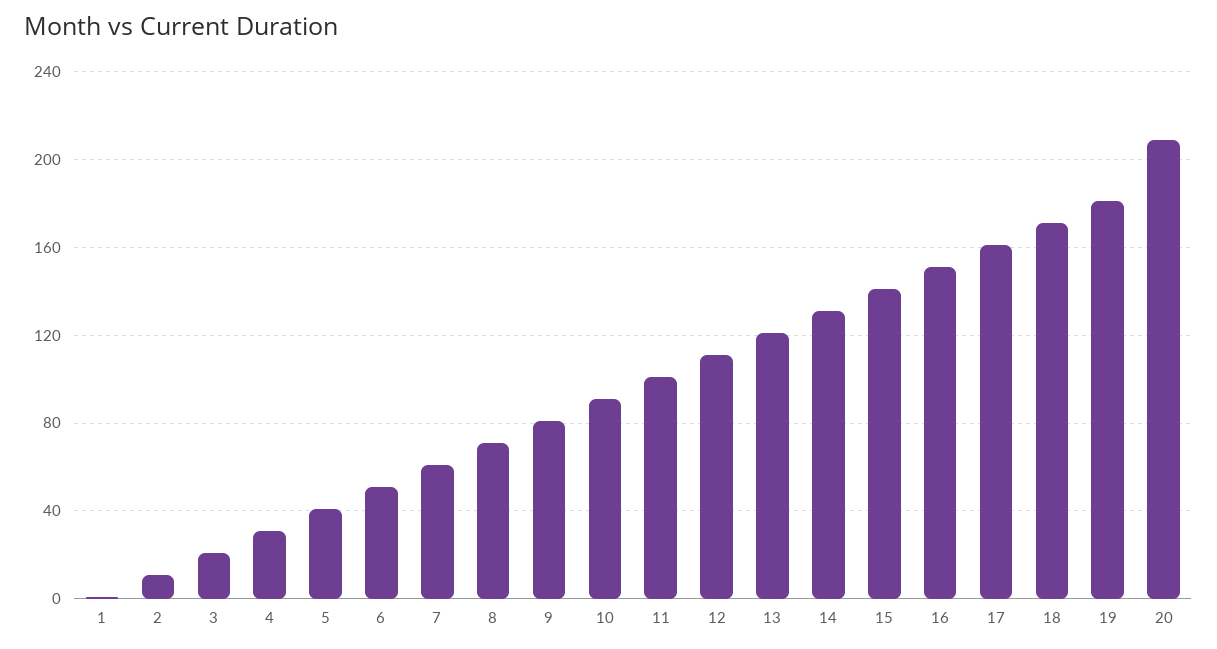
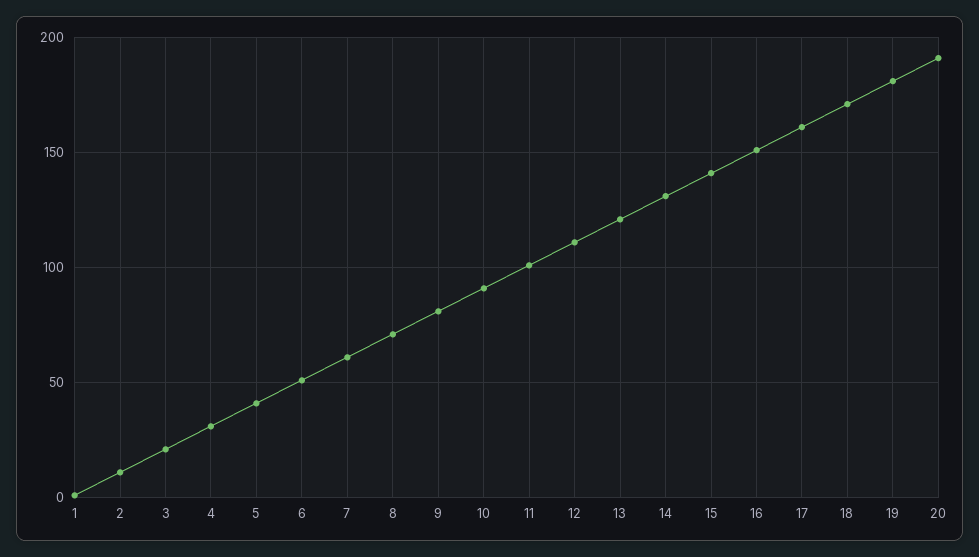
  {
    "1": 0,
    "2": 10,
    "3": 20,
    "4": 30,
    "5": 40,
    "6": 50,
    "7": 60,
    "8": 70,
    "9": 80,
    "10": 90,
    "11": 100,
    "12": 110,
    "13": 120,
    "14": 130,
    "15": 140,
    "16": 150,
    "17": 160,
    "18": 170,
    "19": 180,
-   "20": 210
+   "20": 190
  }

